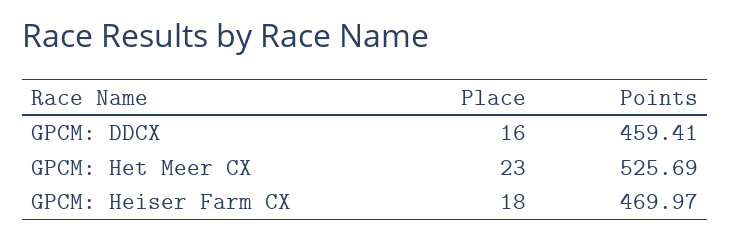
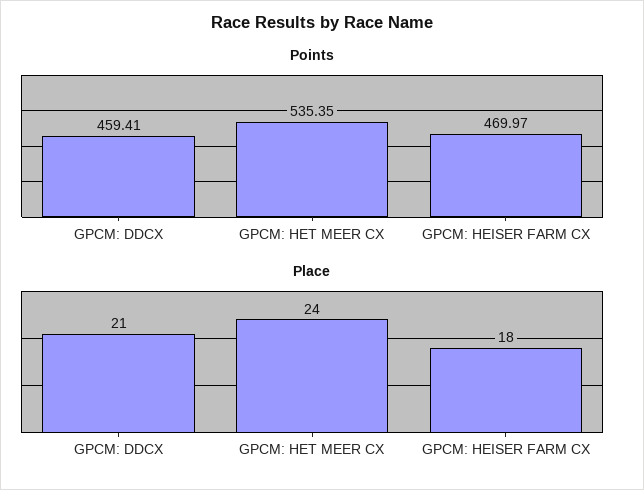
  {
    "Place": {
-     "GPCM: DDCX": 16,
+     "GPCM: DDCX": 21,
-     "GPCM: Het Meer CX": 23,
+     "GPCM: Het Meer CX": 24,
      "GPCM: Heiser Farm CX": 18
    },
    "Points": {
      "GPCM: DDCX": 459.41,
-     "GPCM: Het Meer CX": 525.69,
+     "GPCM: Het Meer CX": 535.35,
      "GPCM: Heiser Farm CX": 469.97
    }
  }

